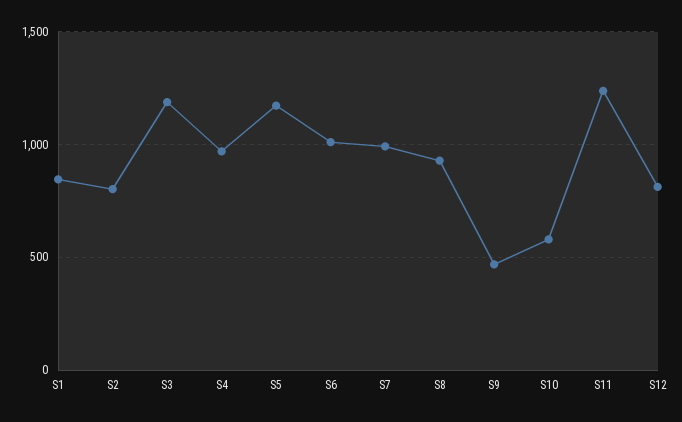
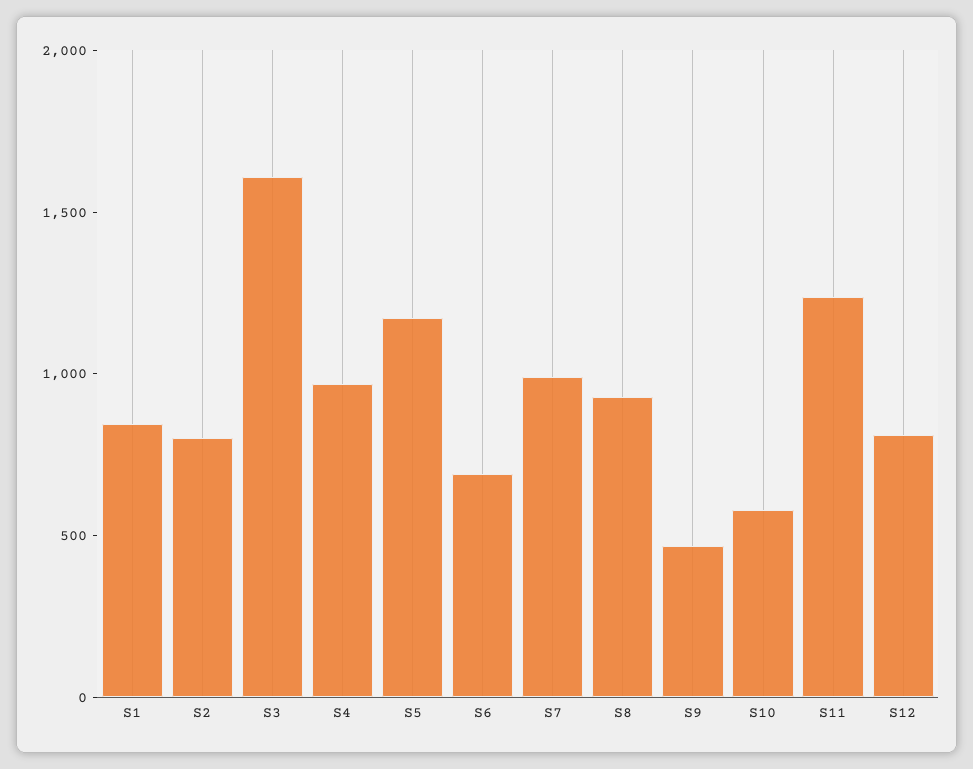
  {
    "S1": 850,
    "S2": 800,
-   "S3": 1200,
+   "S3": 1600,
    "S4": 950,
    "S5": 1150,
-   "S6": 1000,
+   "S6": 700,
    "S7": 1000,
    "S8": 950,
    "S9": 450,
    "S10": 600,
    "S11": 1250,
    "S12": 800
  }

